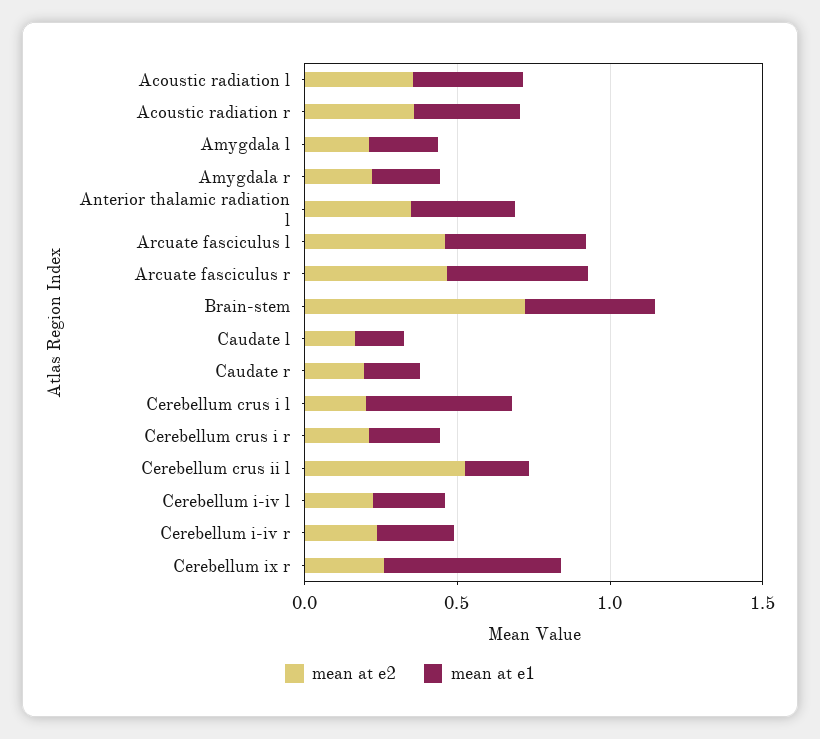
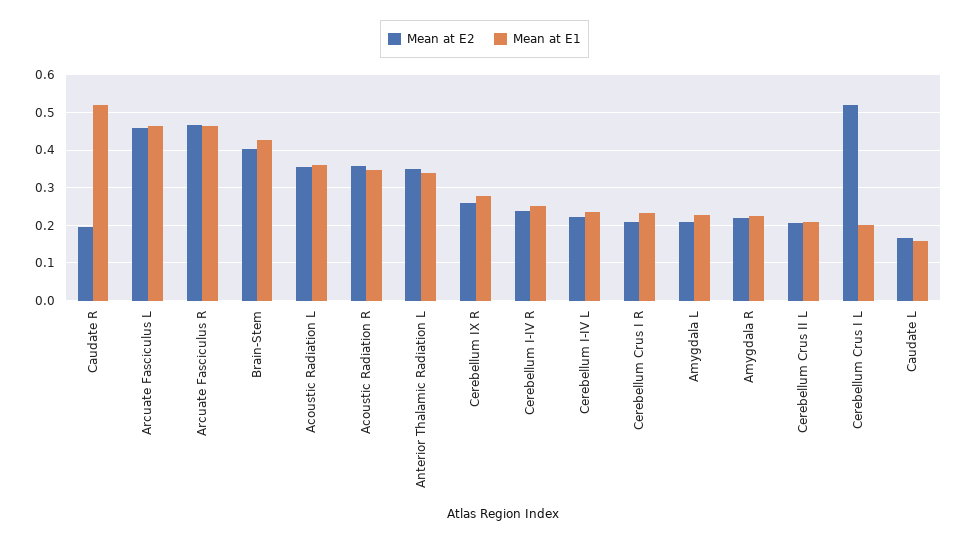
  {
    "mean at e2": {
      "Acoustic radiation l": 0.36,
      "Acoustic radiation r": 0.36,
      "Amygdala l": 0.2,
      "Amygdala r": 0.22,
      "Anterior thalamic radiation l": 0.34,
      "Arcuate fasciculus l": 0.46,
      "Arcuate fasciculus r": 0.46,
-     "Brain-stem": 0.7,
+     "Brain-stem": 0.4,
      "Caudate l": 0.16,
      "Caudate r": 0.2,
-     "Cerebellum crus i l": 0.2,
+     "Cerebellum crus i l": 0.52,
      "Cerebellum crus i r": 0.2,
-     "Cerebellum crus ii l": 0.5,
+     "Cerebellum crus ii l": 0.2,
      "Cerebellum i-iv l": 0.22,
      "Cerebellum i-iv r": 0.24,
      "Cerebellum ix r": 0.26
    },
    "mean at e1": {
      "Acoustic radiation l": 0.36,
      "Acoustic radiation r": 0.34,
      "Amygdala l": 0.22,
      "Amygdala r": 0.22,
      "Anterior thalamic radiation l": 0.34,
      "Arcuate fasciculus l": 0.46,
      "Arcuate fasciculus r": 0.46,
      "Brain-stem": 0.42,
      "Caudate l": 0.16,
-     "Caudate r": 0.2,
+     "Caudate r": 0.52,
-     "Cerebellum crus i l": 0.5,
+     "Cerebellum crus i l": 0.2,
      "Cerebellum crus i r": 0.24,
      "Cerebellum crus ii l": 0.2,
      "Cerebellum i-iv l": 0.24,
      "Cerebellum i-iv r": 0.26,
-     "Cerebellum ix r": 0.6
+     "Cerebellum ix r": 0.28
    }
  }

